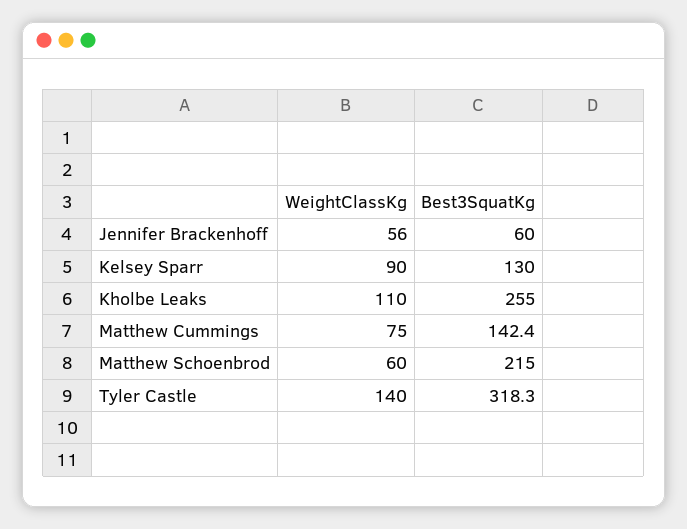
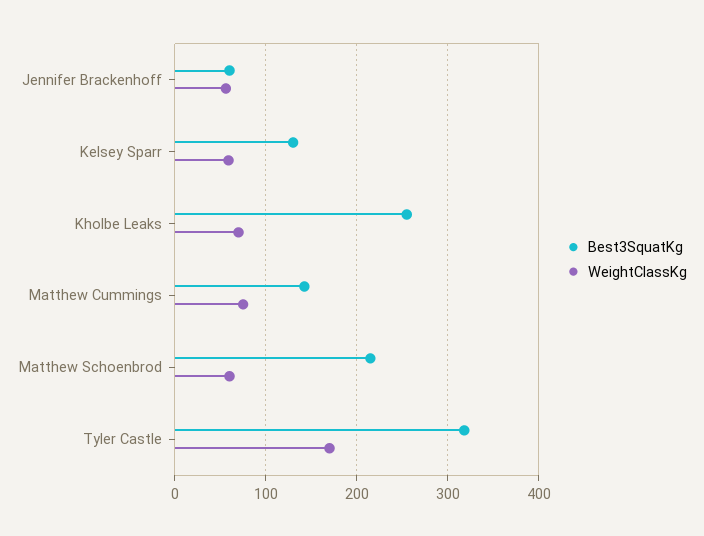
  {
    "WeightClassKg": {
      "Jennifer Brackenhoff": 56,
-     "Kelsey Sparr": 90,
+     "Kelsey Sparr": 60,
-     "Kholbe Leaks": 110,
+     "Kholbe Leaks": 70,
      "Matthew Cummings": 75,
      "Matthew Schoenbrod": 60,
-     "Tyler Castle": 140
+     "Tyler Castle": 170
    },
    "Best3SquatKg": {
      "Jennifer Brackenhoff": 60,
      "Kelsey Sparr": 130,
      "Kholbe Leaks": 255,
      "Matthew Cummings": 142.4,
      "Matthew Schoenbrod": 215,
      "Tyler Castle": 318.3
    }
  }

